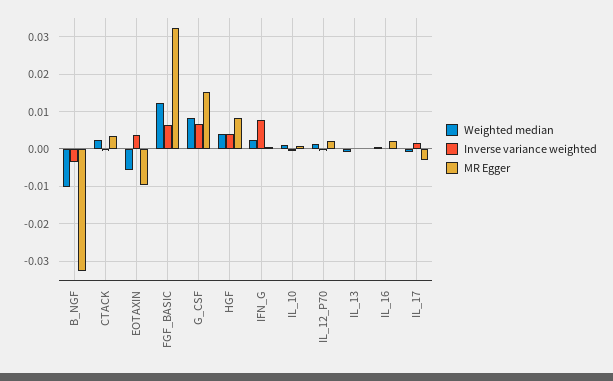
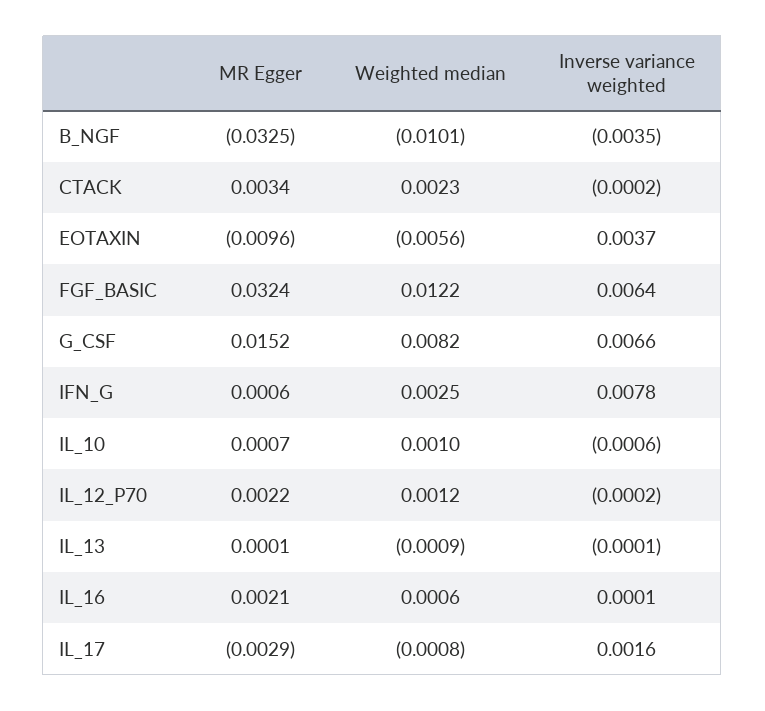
  {
    "Weighted median": {
      "B_NGF": -0.0101,
      "CTACK": 0.0023,
      "EOTAXIN": -0.0056,
      "FGF_BASIC": 0.0122,
      "G_CSF": 0.0082,
-     "HGF": 0.004,
      "IFN_G": 0.0025,
      "IL_10": 0.001,
      "IL_12_P70": 0.0012,
      "IL_13": -0.0009,
      "IL_16": 0.0006,
      "IL_17": -0.0008
    },
    "Inverse variance weighted": {
      "B_NGF": -0.0035,
      "CTACK": -0.0002,
      "EOTAXIN": 0.0037,
      "FGF_BASIC": 0.0064,
      "G_CSF": 0.0066,
-     "HGF": 0.004,
      "IFN_G": 0.0078,
      "IL_10": -0.0006,
      "IL_12_P70": -0.0002,
      "IL_13": -0.0001,
      "IL_16": 0.0001,
      "IL_17": 0.0016
    },
    "MR Egger": {
      "B_NGF": -0.0325,
      "CTACK": 0.0034,
      "EOTAXIN": -0.0096,
      "FGF_BASIC": 0.0324,
      "G_CSF": 0.0152,
-     "HGF": 0.008,
      "IFN_G": 0.0006,
      "IL_10": 0.0007,
      "IL_12_P70": 0.0022,
      "IL_13": 0.0001,
      "IL_16": 0.0021,
      "IL_17": -0.0029
    }
  }

